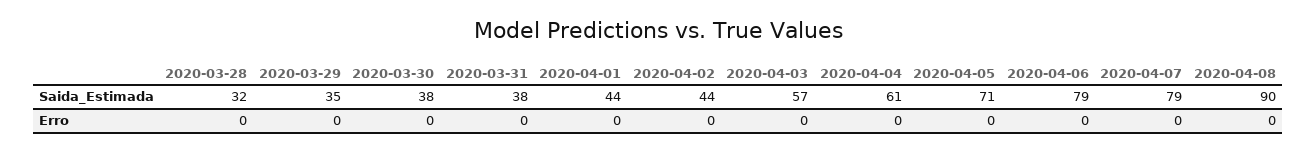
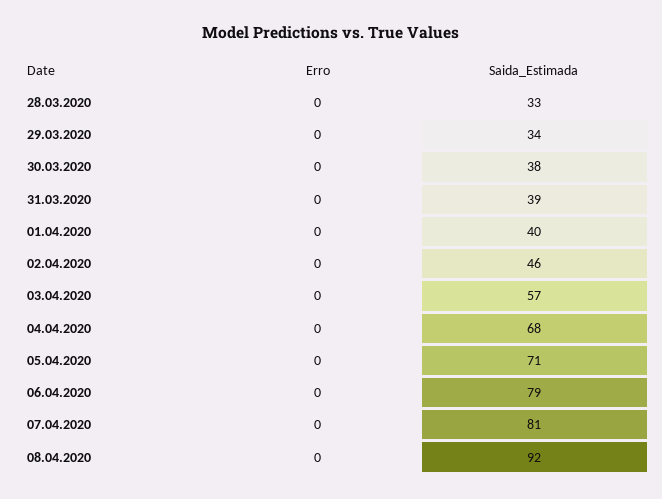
  {
    "2020-03-28": {
-     "Saida_Estimada": 32,
+     "Saida_Estimada": 33,
      "Erro": 0
    },
    "2020-03-29": {
-     "Saida_Estimada": 35,
+     "Saida_Estimada": 34,
      "Erro": 0
    },
    "2020-03-30": {
      "Saida_Estimada": 38,
      "Erro": 0
    },
    "2020-03-31": {
-     "Saida_Estimada": 38,
+     "Saida_Estimada": 39,
      "Erro": 0
    },
    "2020-04-01": {
-     "Saida_Estimada": 44,
+     "Saida_Estimada": 40,
      "Erro": 0
    },
    "2020-04-02": {
-     "Saida_Estimada": 44,
+     "Saida_Estimada": 46,
      "Erro": 0
    },
    "2020-04-03": {
      "Saida_Estimada": 57,
      "Erro": 0
    },
    "2020-04-04": {
-     "Saida_Estimada": 61,
+     "Saida_Estimada": 68,
      "Erro": 0
    },
    "2020-04-05": {
      "Saida_Estimada": 71,
      "Erro": 0
    },
    "2020-04-06": {
      "Saida_Estimada": 79,
      "Erro": 0
    },
    "2020-04-07": {
-     "Saida_Estimada": 79,
+     "Saida_Estimada": 81,
      "Erro": 0
    },
    "2020-04-08": {
-     "Saida_Estimada": 90,
+     "Saida_Estimada": 92,
      "Erro": 0
    }
  }

